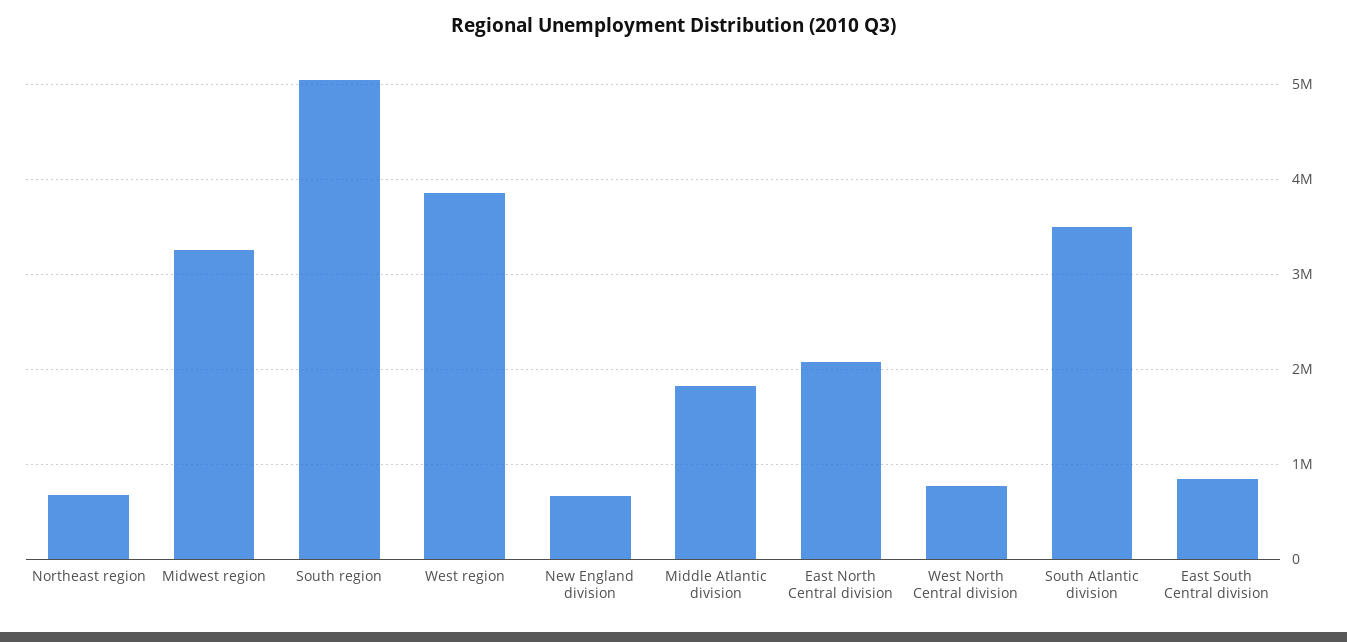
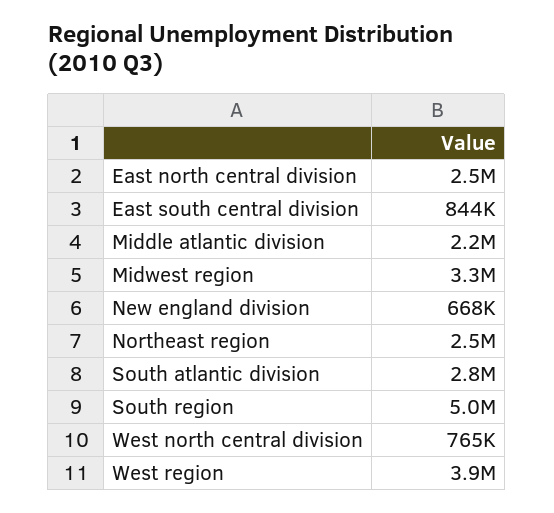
  {
-   "Northeast region": 700000,
+   "Northeast region": 2500000,
    "Midwest region": 3300000,
    "South region": 5000000,
    "West region": 3900000,
    "New England division": 668000,
-   "Middle Atlantic division": 1800000,
+   "Middle Atlantic division": 2200000,
-   "East North Central division": 2100000,
+   "East North Central division": 2500000,
    "West North Central division": 765000,
-   "South Atlantic division": 3500000,
+   "South Atlantic division": 2800000,
    "East South Central division": 844000
  }

